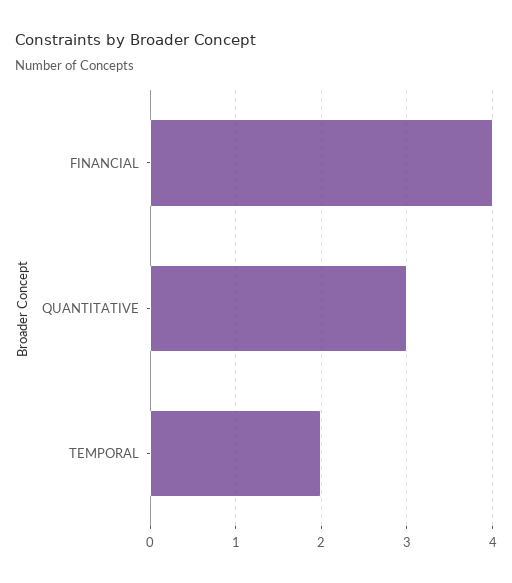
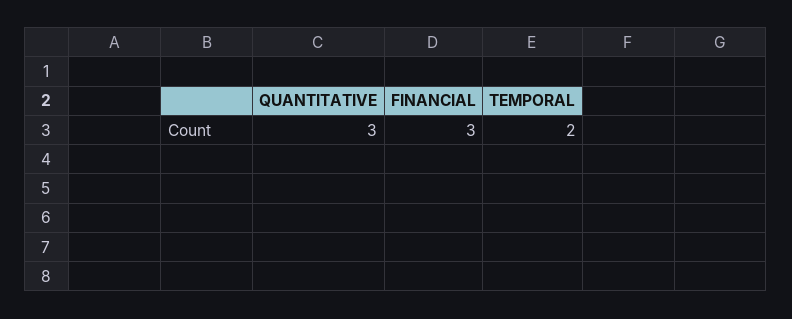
  {
-   "FINANCIAL": 4,
+   "FINANCIAL": 3,
    "QUANTITATIVE": 3,
    "TEMPORAL": 2
  }

